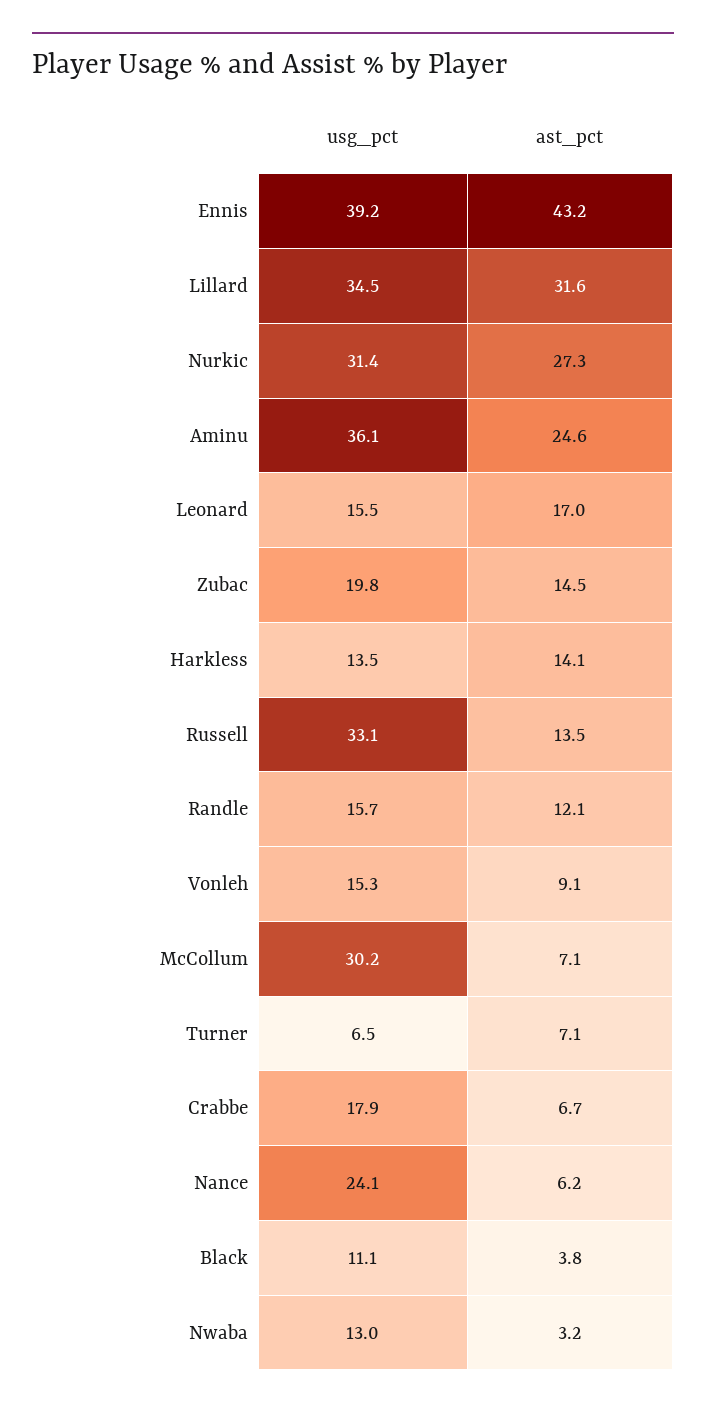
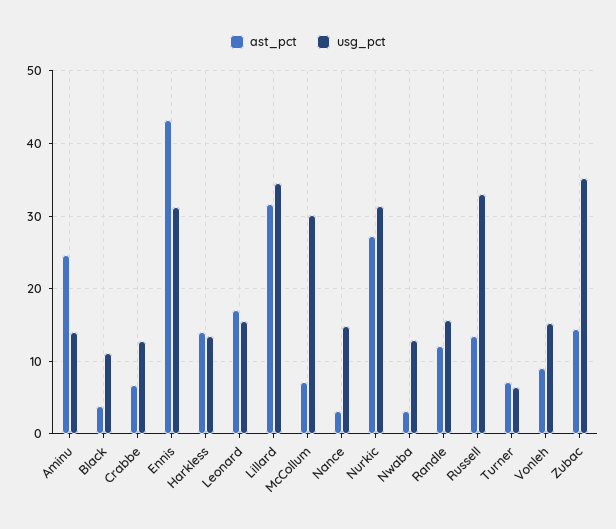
  {
    "usg_pct": {
-     "Ennis": 39.2,
+     "Ennis": 31,
      "Lillard": 34.5,
      "Nurkic": 31.4,
-     "Aminu": 36.1,
+     "Aminu": 14,
      "Leonard": 15.5,
-     "Zubac": 19.8,
+     "Zubac": 35,
      "Harkless": 13.5,
      "Russell": 33.1,
      "Randle": 15.7,
      "Vonleh": 15.3,
      "McCollum": 30.2,
      "Turner": 6.5,
-     "Crabbe": 17.9,
+     "Crabbe": 13,
-     "Nance": 24.1,
+     "Nance": 15,
      "Black": 11.1,
      "Nwaba": 13
    },
    "ast_pct": {
      "Ennis": 43.2,
      "Lillard": 31.6,
      "Nurkic": 27.3,
      "Aminu": 24.6,
      "Leonard": 17,
      "Zubac": 14.5,
      "Harkless": 14.1,
      "Russell": 13.5,
      "Randle": 12.1,
      "Vonleh": 9.1,
      "McCollum": 7.1,
      "Turner": 7.1,
      "Crabbe": 6.7,
-     "Nance": 6.2,
+     "Nance": 3,
      "Black": 3.8,
      "Nwaba": 3.2
    }
  }

